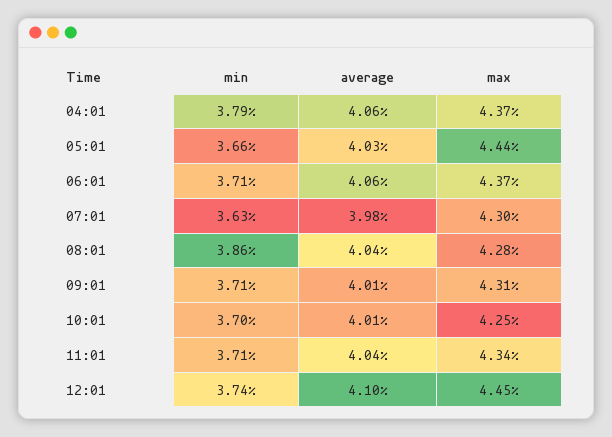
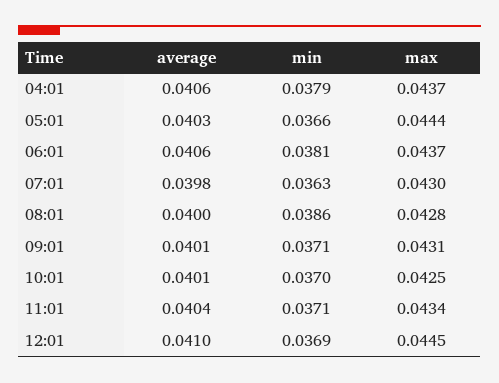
  {
    "min": {
      "04:01": 0.0379,
      "05:01": 0.0366,
-     "06:01": 0.0371,
+     "06:01": 0.0381,
      "07:01": 0.0363,
      "08:01": 0.0386,
      "09:01": 0.0371,
      "10:01": 0.037,
      "11:01": 0.0371,
-     "12:01": 0.0374
+     "12:01": 0.0369
    },
    "average": {
      "04:01": 0.0406,
      "05:01": 0.0403,
      "06:01": 0.0406,
      "07:01": 0.0398,
-     "08:01": 0.0404,
+     "08:01": 0.04,
      "09:01": 0.0401,
      "10:01": 0.0401,
      "11:01": 0.0404,
      "12:01": 0.041
    },
    "max": {
      "04:01": 0.0437,
      "05:01": 0.0444,
      "06:01": 0.0437,
      "07:01": 0.043,
      "08:01": 0.0428,
      "09:01": 0.0431,
      "10:01": 0.0425,
      "11:01": 0.0434,
      "12:01": 0.0445
    }
  }

